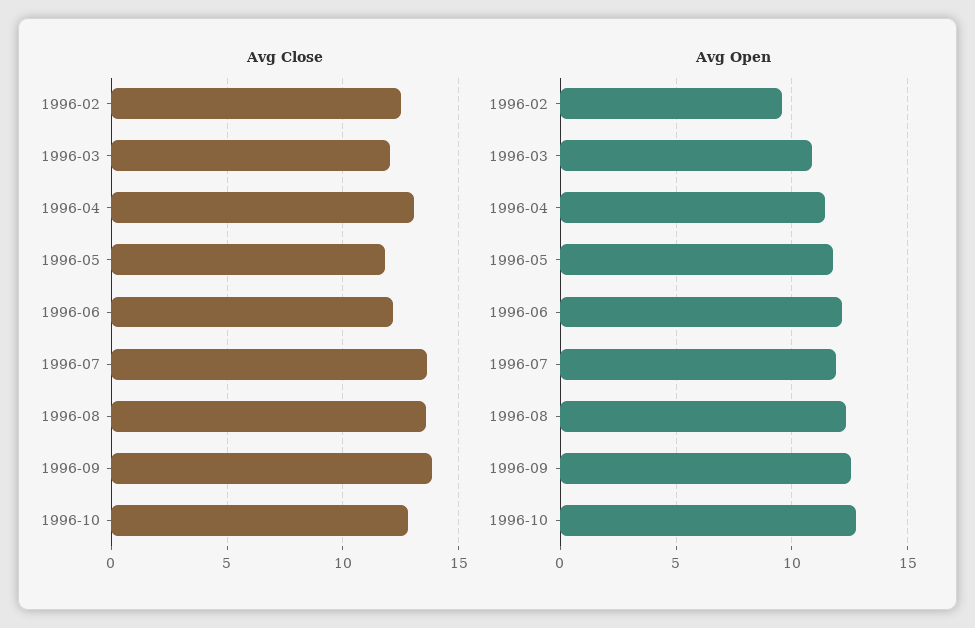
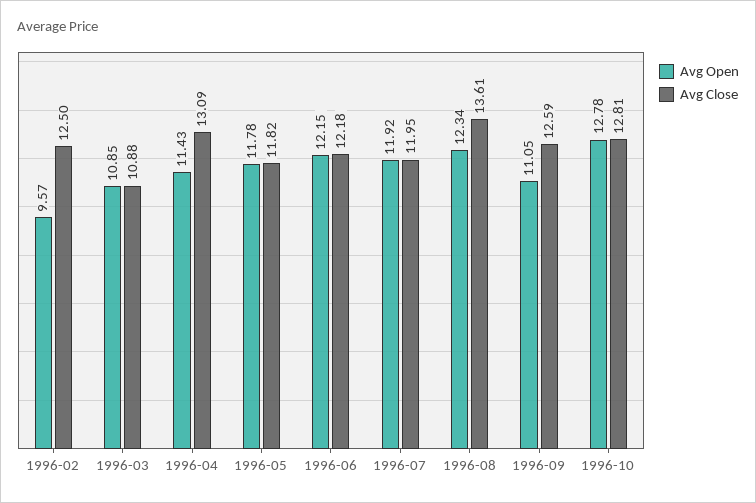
  {
    "Avg Close": {
      "1996-02": 12.5,
-     "1996-03": 12,
+     "1996-03": 10.88,
      "1996-04": 13.09,
      "1996-05": 11.82,
      "1996-06": 12.18,
-     "1996-07": 13.5,
+     "1996-07": 11.95,
      "1996-08": 13.61,
-     "1996-09": 14,
+     "1996-09": 12.59,
      "1996-10": 12.81
    },
    "Avg Open": {
      "1996-02": 9.57,
      "1996-03": 10.85,
      "1996-04": 11.43,
      "1996-05": 11.78,
      "1996-06": 12.15,
      "1996-07": 11.92,
      "1996-08": 12.34,
-     "1996-09": 12.5,
+     "1996-09": 11.05,
      "1996-10": 12.78
    }
  }

